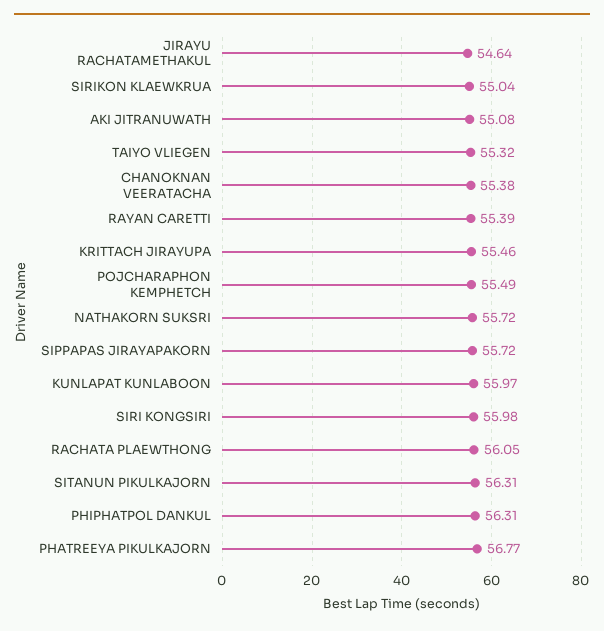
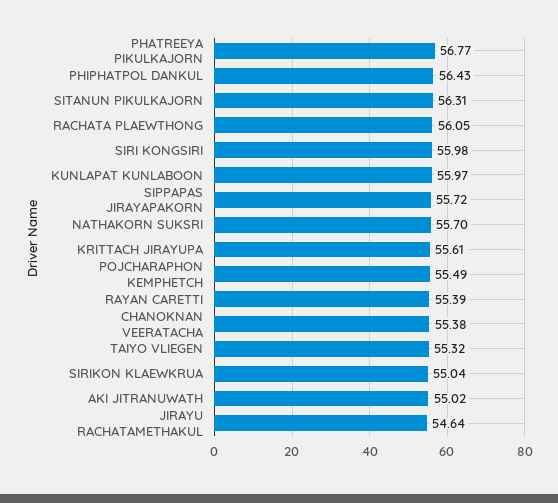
  {
    "JIRAYU RACHATAMETHAKUL": 54.64,
    "SIRIKON KLAEWKRUA": 55.04,
-   "AKI JITRANUWATH": 55.08,
+   "AKI JITRANUWATH": 55.02,
    "TAIYO VLIEGEN": 55.32,
    "CHANOKNAN VEERATACHA": 55.38,
    "RAYAN CARETTI": 55.39,
-   "KRITTACH JIRAYUPA": 55.46,
+   "KRITTACH JIRAYUPA": 55.61,
    "POJCHARAPHON KEMPHETCH": 55.49,
-   "NATHAKORN SUKSRI": 55.72,
+   "NATHAKORN SUKSRI": 55.7,
    "SIPPAPAS JIRAYAPAKORN": 55.72,
    "KUNLAPAT KUNLABOON": 55.97,
    "SIRI KONGSIRI": 55.98,
    "RACHATA PLAEWTHONG": 56.05,
    "SITANUN PIKULKAJORN": 56.31,
-   "PHIPHATPOL DANKUL": 56.31,
+   "PHIPHATPOL DANKUL": 56.43,
    "PHATREEYA PIKULKAJORN": 56.77
  }

